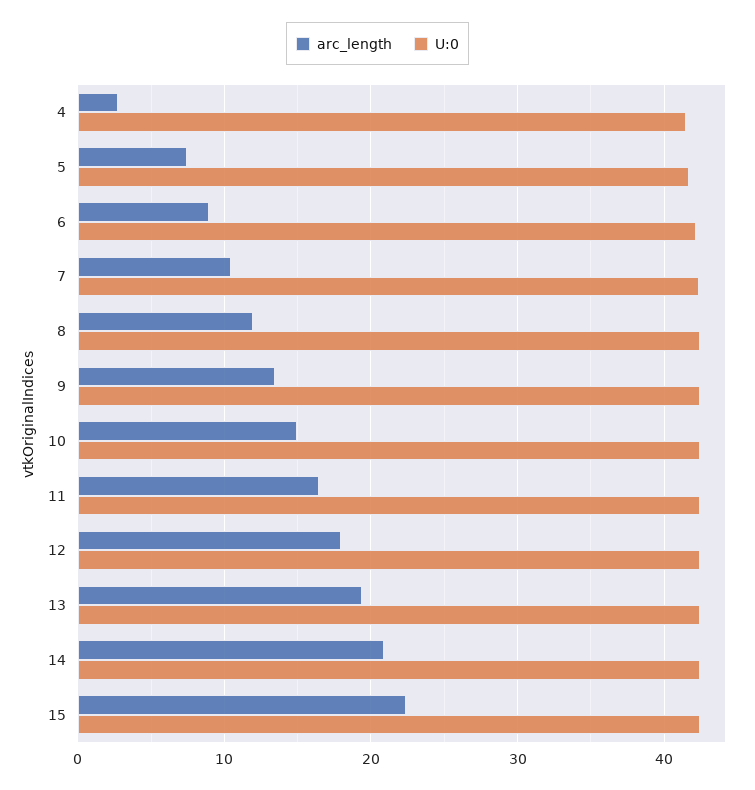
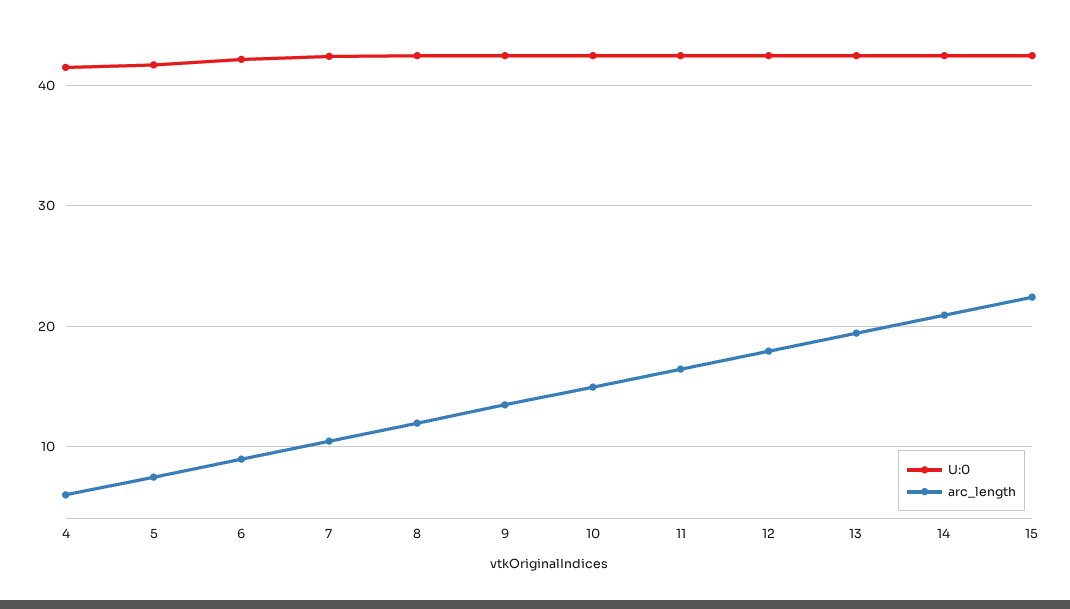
  {
    "arc_length": {
-     "4": 3,
+     "4": 6,
      "5": 7,
      "6": 9,
      "7": 10,
      "8": 12,
      "9": 13,
      "10": 15,
      "11": 16,
      "12": 18,
      "13": 19,
      "14": 21,
      "15": 22
    },
    "U:0": {
      "4": 41,
      "5": 42,
      "6": 42,
      "7": 42,
      "8": 42,
      "9": 42,
      "10": 42,
      "11": 42,
      "12": 42,
      "13": 42,
      "14": 42,
      "15": 42
    }
  }

